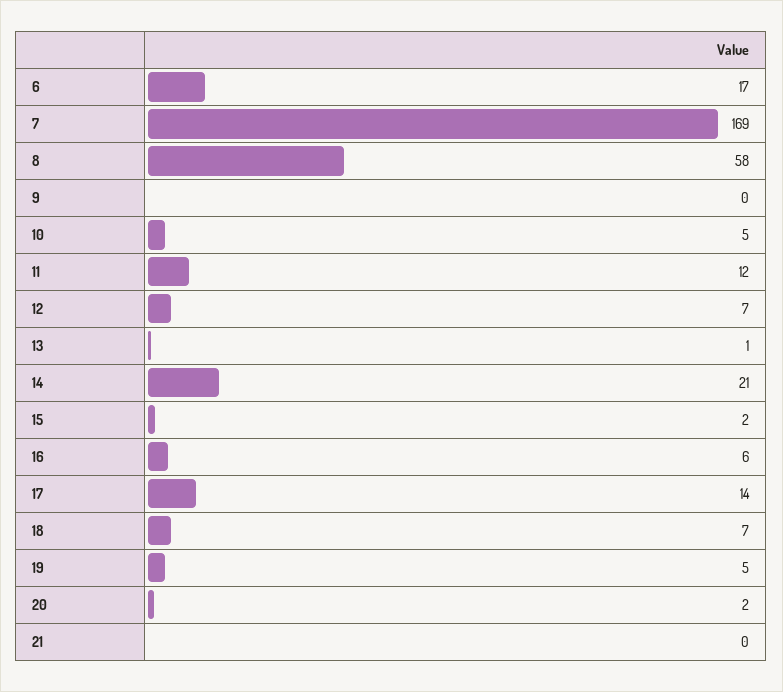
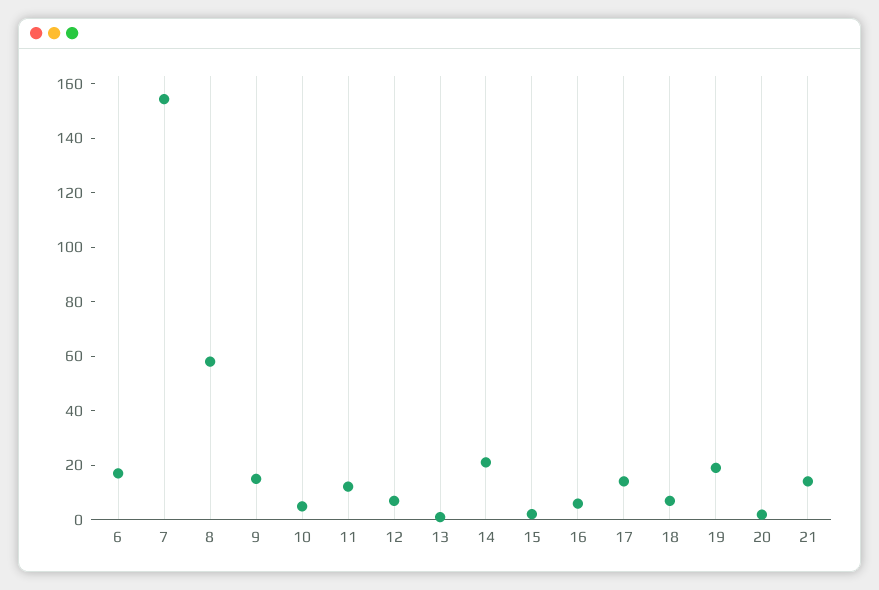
  {
    "6": 17,
-   "7": 169,
+   "7": 155,
    "8": 58,
-   "9": 0,
+   "9": 15,
    "10": 5,
    "11": 12,
    "12": 7,
    "13": 1,
    "14": 21,
    "15": 2,
    "16": 6,
    "17": 14,
    "18": 7,
-   "19": 5,
+   "19": 20,
    "20": 2,
-   "21": 0
+   "21": 15
  }

